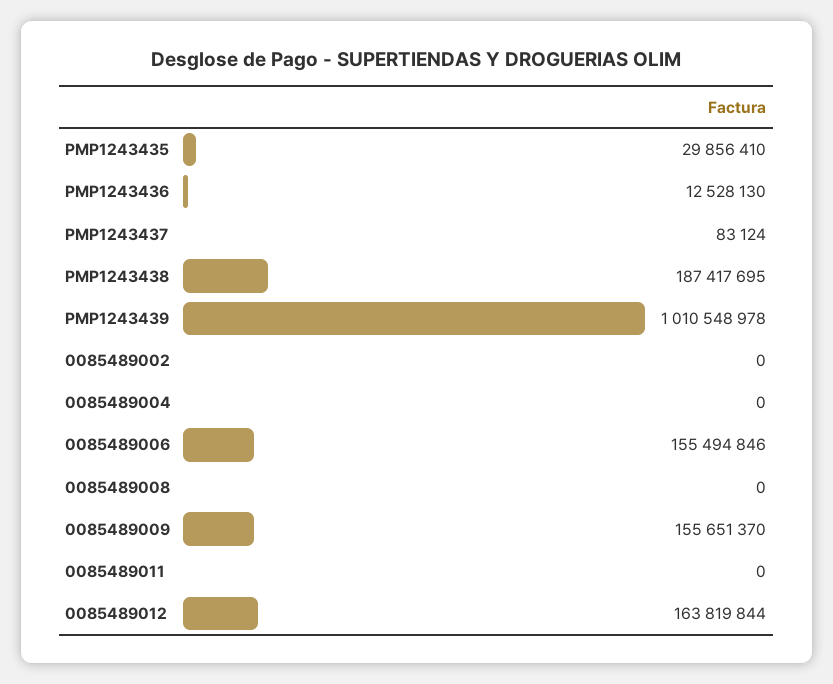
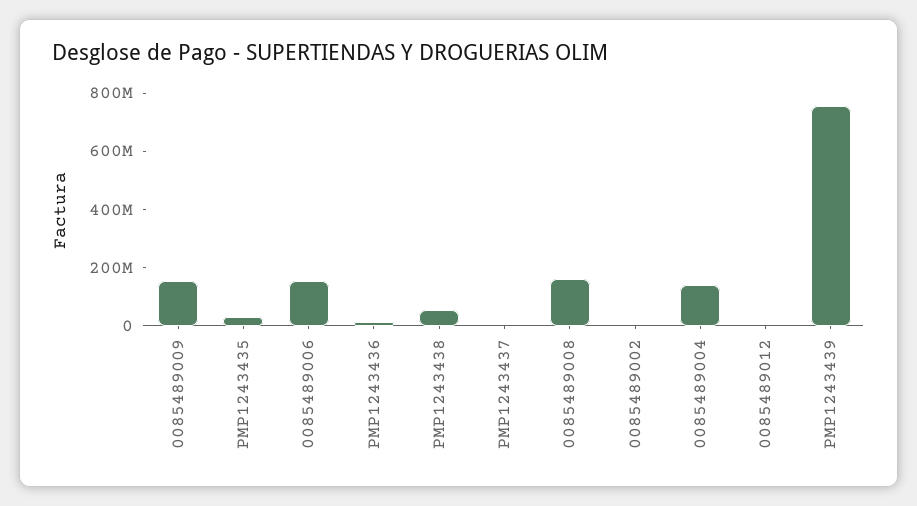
  {
    "PMP1243435": 29856410,
    "PMP1243436": 12528130,
    "PMP1243437": 83124,
-   "PMP1243438": 187417695,
+   "PMP1243438": 50000000,
-   "PMP1243439": 1010548978,
+   "PMP1243439": 750000000,
    "0085489002": 0,
-   "0085489004": 0,
+   "0085489004": 150000000,
    "0085489006": 155494846,
-   "0085489008": 0,
+   "0085489008": 150000000,
    "0085489009": 155651370,
-   "0085489011": 0,
-   "0085489012": 163819844
+   "0085489012": 0
  }

